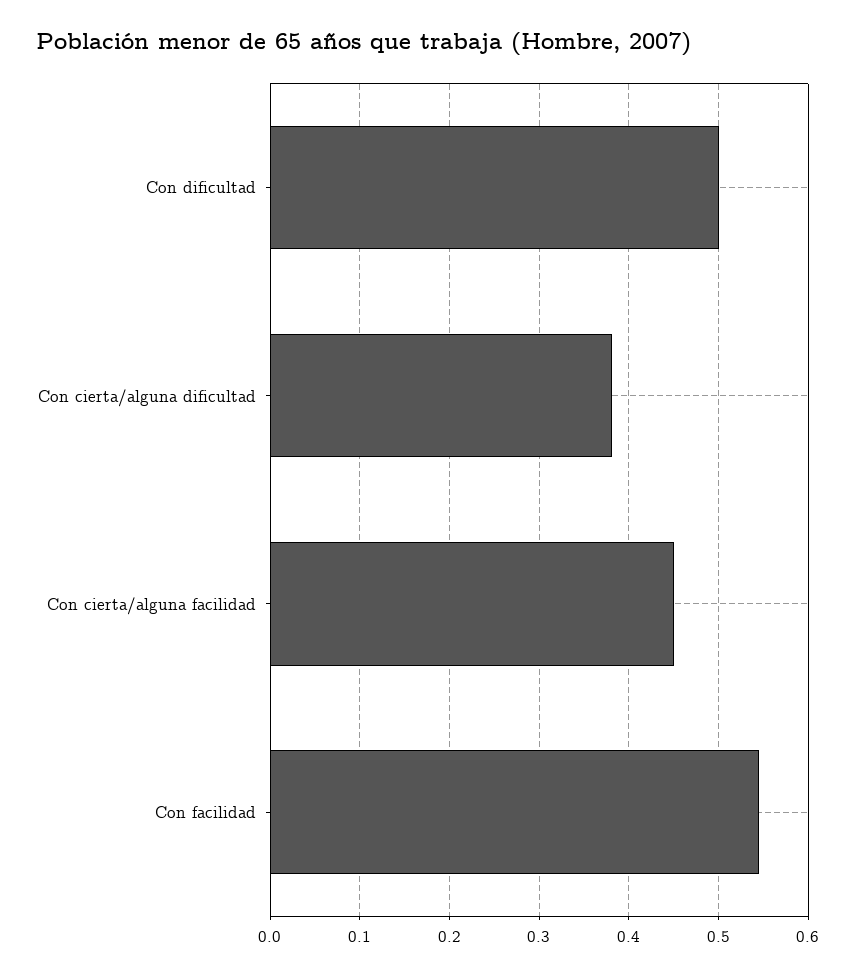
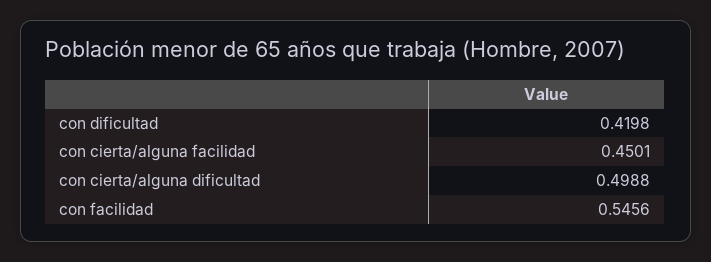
  {
-   "Con dificultad": 0.5,
+   "Con dificultad": 0.4198,
-   "Con cierta/alguna dificultad": 0.38,
+   "Con cierta/alguna dificultad": 0.4988,
    "Con cierta/alguna facilidad": 0.4501,
    "Con facilidad": 0.5456
  }

